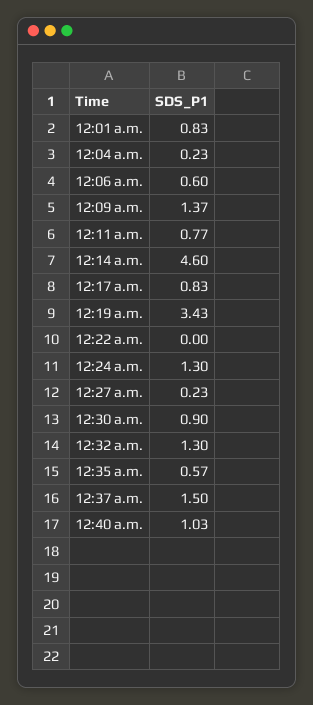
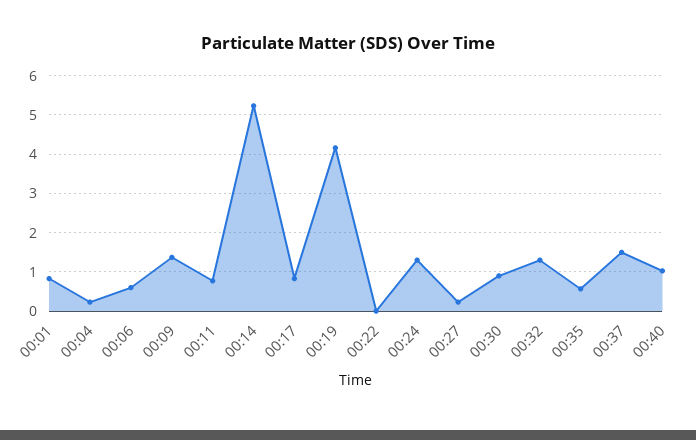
  {
    "12:01 a.m.": 0.83,
    "12:04 a.m.": 0.23,
    "12:06 a.m.": 0.6,
    "12:09 a.m.": 1.37,
    "12:11 a.m.": 0.77,
-   "12:14 a.m.": 4.6,
+   "12:14 a.m.": 5.2,
    "12:17 a.m.": 0.83,
-   "12:19 a.m.": 3.43,
+   "12:19 a.m.": 4.2,
    "12:22 a.m.": 0,
    "12:24 a.m.": 1.3,
    "12:27 a.m.": 0.23,
    "12:30 a.m.": 0.9,
    "12:32 a.m.": 1.3,
    "12:35 a.m.": 0.57,
    "12:37 a.m.": 1.5,
    "12:40 a.m.": 1.03
  }

